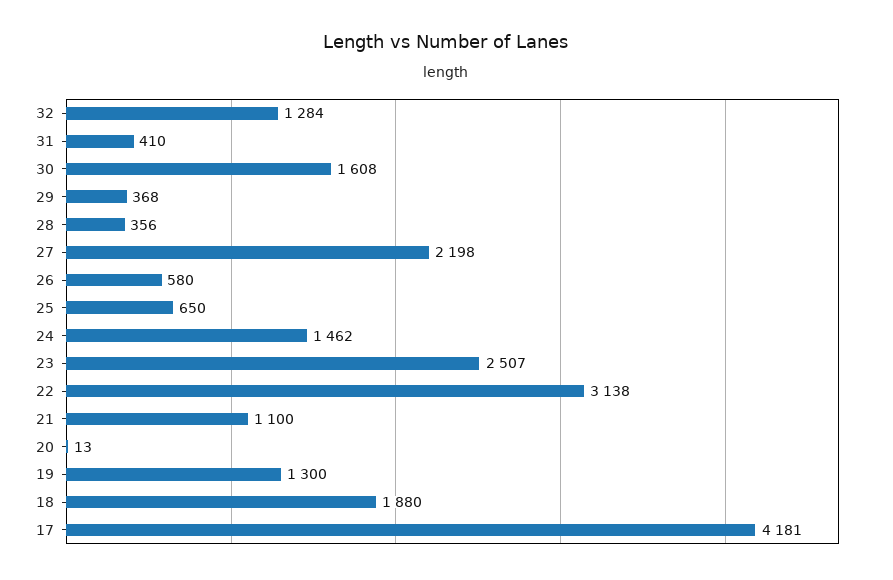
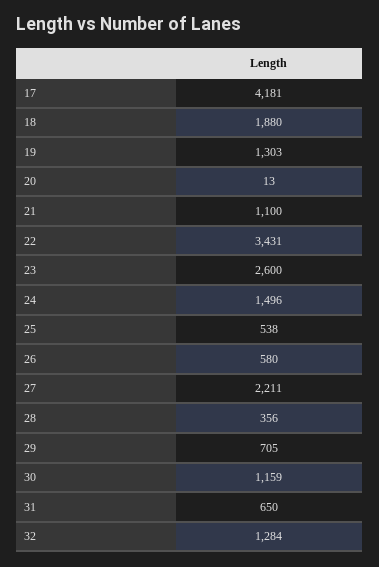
  {
    "32": 1284,
-   "31": 410,
+   "31": 650,
-   "30": 1608,
+   "30": 1159,
-   "29": 368,
+   "29": 705,
    "28": 356,
-   "27": 2198,
+   "27": 2211,
    "26": 580,
-   "25": 650,
+   "25": 538,
-   "24": 1462,
+   "24": 1496,
-   "23": 2507,
+   "23": 2600,
-   "22": 3138,
+   "22": 3431,
    "21": 1100,
    "20": 13,
-   "19": 1300,
+   "19": 1303,
    "18": 1880,
    "17": 4181
  }

